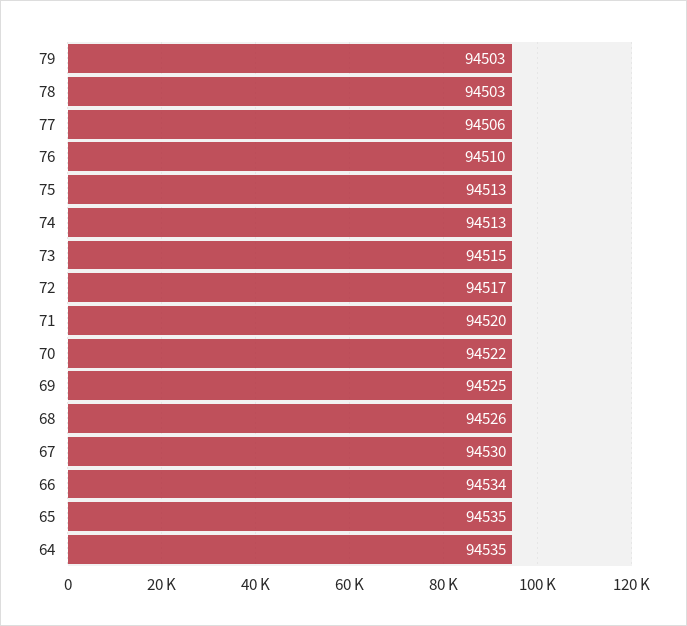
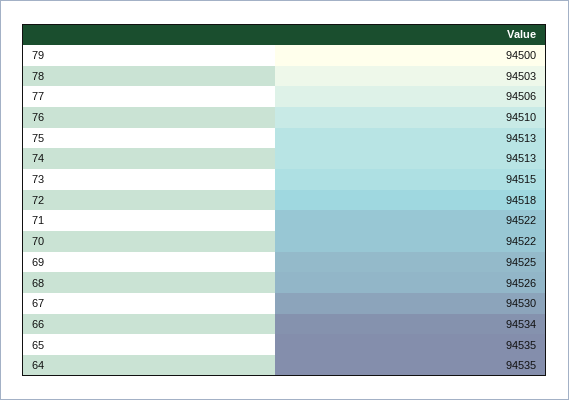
  {
-   "79": 94503,
+   "79": 94500,
    "78": 94503,
    "77": 94506,
    "76": 94510,
    "75": 94513,
    "74": 94513,
    "73": 94515,
-   "72": 94517,
+   "72": 94518,
-   "71": 94520,
+   "71": 94522,
    "70": 94522,
    "69": 94525,
    "68": 94526,
    "67": 94530,
    "66": 94534,
    "65": 94535,
    "64": 94535
  }

